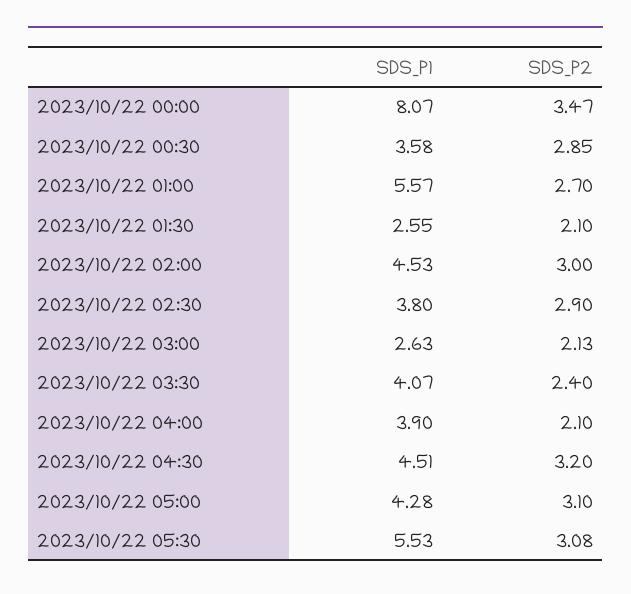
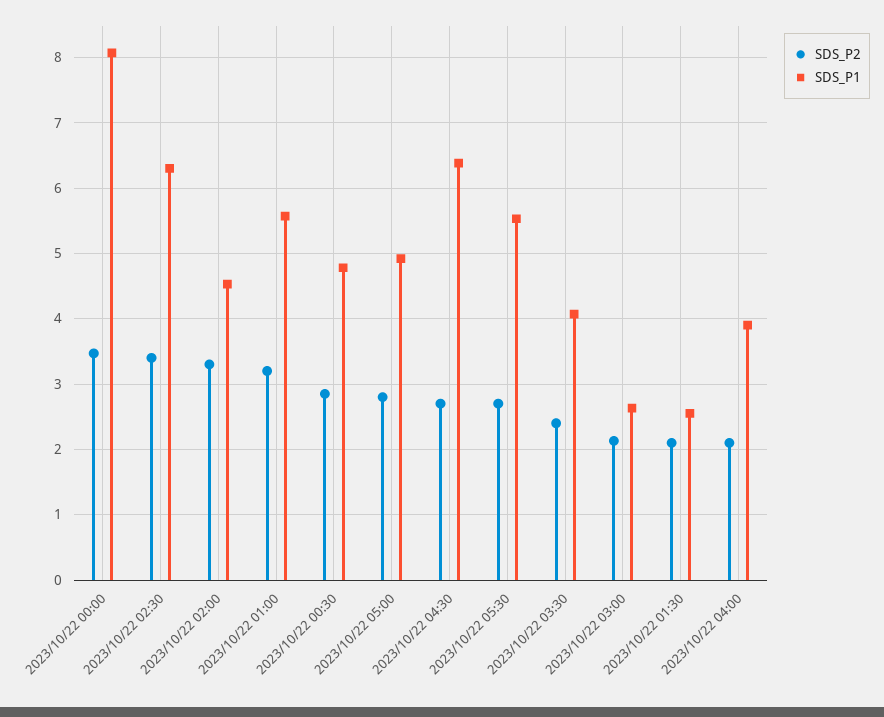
  {
    "SDS_P1": {
      "2023/10/22 00:00": 8.07,
-     "2023/10/22 00:30": 3.58,
+     "2023/10/22 00:30": 4.8,
      "2023/10/22 01:00": 5.57,
      "2023/10/22 01:30": 2.55,
      "2023/10/22 02:00": 4.53,
-     "2023/10/22 02:30": 3.8,
+     "2023/10/22 02:30": 6.3,
      "2023/10/22 03:00": 2.63,
      "2023/10/22 03:30": 4.07,
      "2023/10/22 04:00": 3.9,
-     "2023/10/22 04:30": 4.51,
+     "2023/10/22 04:30": 6.4,
-     "2023/10/22 05:00": 4.28,
+     "2023/10/22 05:00": 4.9,
      "2023/10/22 05:30": 5.53
    },
    "SDS_P2": {
      "2023/10/22 00:00": 3.47,
      "2023/10/22 00:30": 2.85,
-     "2023/10/22 01:00": 2.7,
+     "2023/10/22 01:00": 3.2,
      "2023/10/22 01:30": 2.1,
-     "2023/10/22 02:00": 3,
+     "2023/10/22 02:00": 3.3,
-     "2023/10/22 02:30": 2.9,
+     "2023/10/22 02:30": 3.4,
      "2023/10/22 03:00": 2.13,
      "2023/10/22 03:30": 2.4,
      "2023/10/22 04:00": 2.1,
-     "2023/10/22 04:30": 3.2,
+     "2023/10/22 04:30": 2.7,
-     "2023/10/22 05:00": 3.1,
+     "2023/10/22 05:00": 2.8,
-     "2023/10/22 05:30": 3.08
+     "2023/10/22 05:30": 2.7
    }
  }

